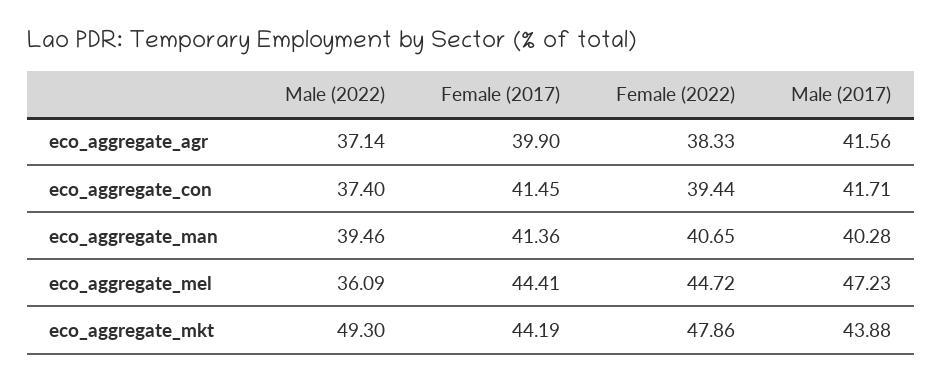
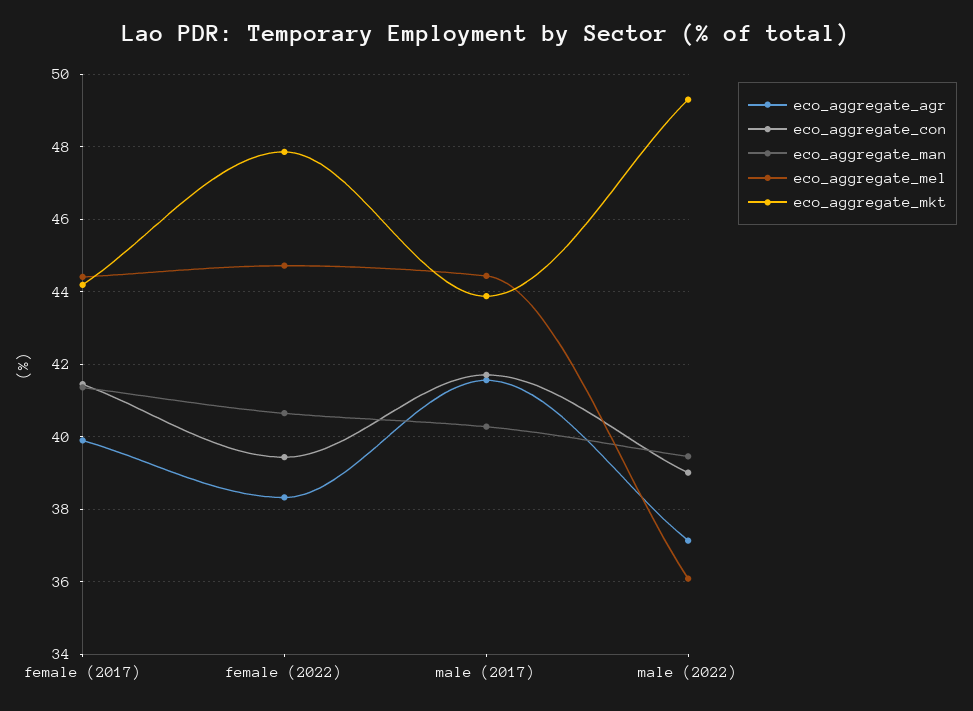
  {
    "eco_aggregate_agr": {
      "Male (2022)": 37.14,
      "Female (2017)": 39.9,
      "Female (2022)": 38.33,
      "Male (2017)": 41.56
    },
    "eco_aggregate_con": {
-     "Male (2022)": 37.4,
+     "Male (2022)": 39,
      "Female (2017)": 41.45,
      "Female (2022)": 39.44,
      "Male (2017)": 41.71
    },
    "eco_aggregate_man": {
      "Male (2022)": 39.46,
      "Female (2017)": 41.36,
      "Female (2022)": 40.65,
      "Male (2017)": 40.28
    },
    "eco_aggregate_mel": {
      "Male (2022)": 36.09,
      "Female (2017)": 44.41,
      "Female (2022)": 44.72,
-     "Male (2017)": 47.23
+     "Male (2017)": 44.4
    },
    "eco_aggregate_mkt": {
      "Male (2022)": 49.3,
      "Female (2017)": 44.19,
      "Female (2022)": 47.86,
      "Male (2017)": 43.88
    }
  }

